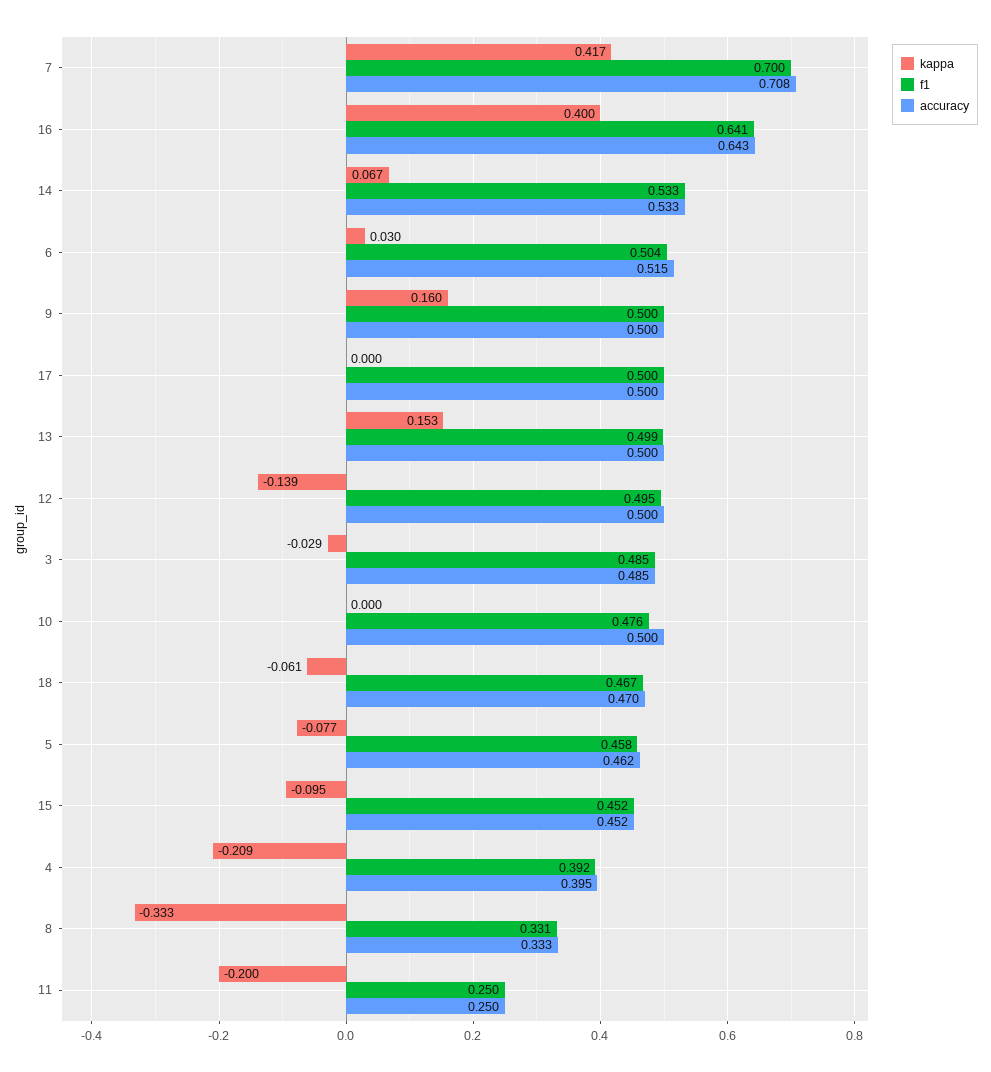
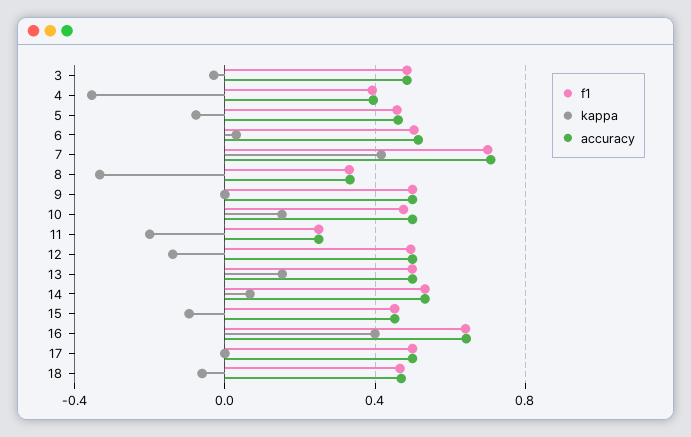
  {
    "kappa": {
      "7": 0.417,
      "16": 0.4,
      "14": 0.067,
      "6": 0.03,
-     "9": 0.16,
+     "9": 0,
      "17": 0,
      "13": 0.153,
      "12": -0.139,
      "3": -0.029,
-     "10": 0,
+     "10": 0.15,
      "18": -0.061,
      "5": -0.077,
      "15": -0.095,
-     "4": -0.209,
+     "4": -0.35,
      "8": -0.333,
      "11": -0.2
    },
    "f1": {
      "7": 0.7,
      "16": 0.641,
      "14": 0.533,
      "6": 0.504,
      "9": 0.5,
      "17": 0.5,
      "13": 0.499,
      "12": 0.495,
      "3": 0.485,
      "10": 0.476,
      "18": 0.467,
      "5": 0.458,
      "15": 0.452,
      "4": 0.392,
      "8": 0.331,
      "11": 0.25
    },
    "accuracy": {
      "7": 0.708,
      "16": 0.643,
      "14": 0.533,
      "6": 0.515,
      "9": 0.5,
      "17": 0.5,
      "13": 0.5,
      "12": 0.5,
      "3": 0.485,
      "10": 0.5,
      "18": 0.47,
      "5": 0.462,
      "15": 0.452,
      "4": 0.395,
      "8": 0.333,
      "11": 0.25
    }
  }

